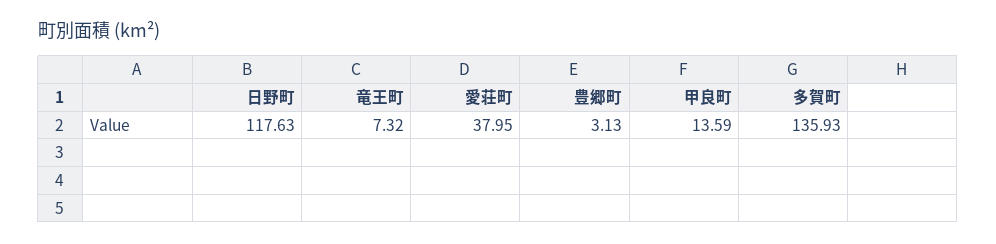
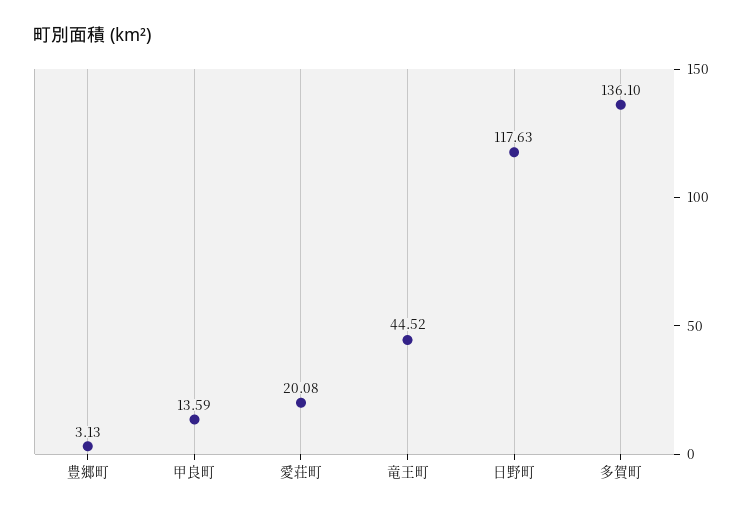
  {
    "日野町": 117.63,
-   "竜王町": 7.32,
+   "竜王町": 44.52,
-   "愛荘町": 37.95,
+   "愛荘町": 20.08,
    "豊郷町": 3.13,
    "甲良町": 13.59,
-   "多賀町": 135.93
+   "多賀町": 136.1
  }

